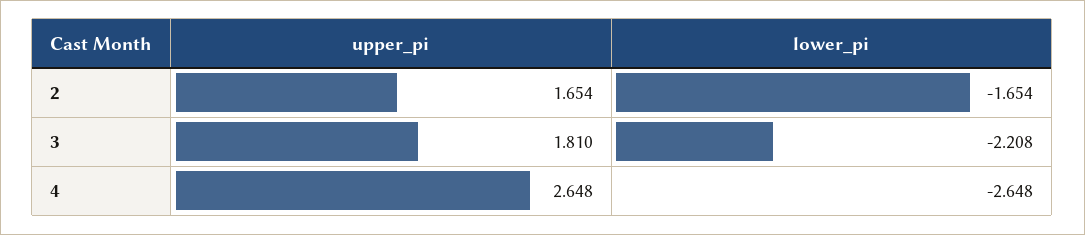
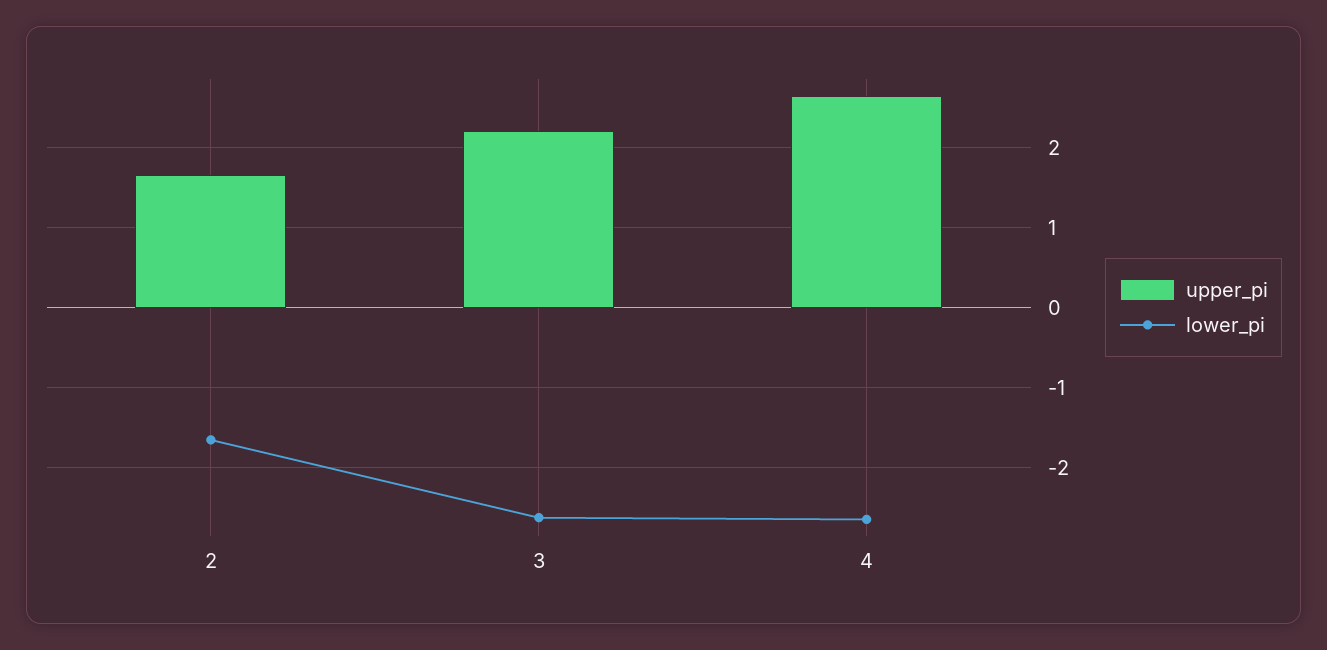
  {
    "upper_pi": {
      "2": 1.654,
-     "3": 1.81,
+     "3": 2.2,
      "4": 2.648
    },
    "lower_pi": {
      "2": -1.654,
-     "3": -2.208,
+     "3": -2.6,
      "4": -2.648
    }
  }

